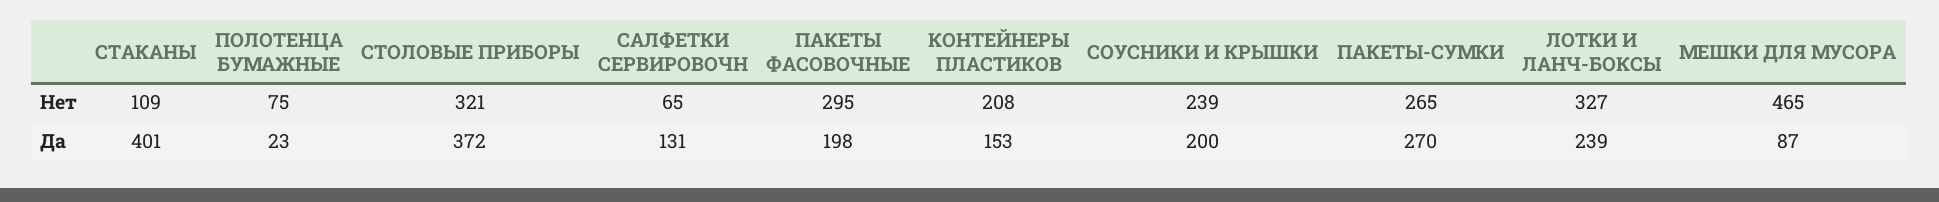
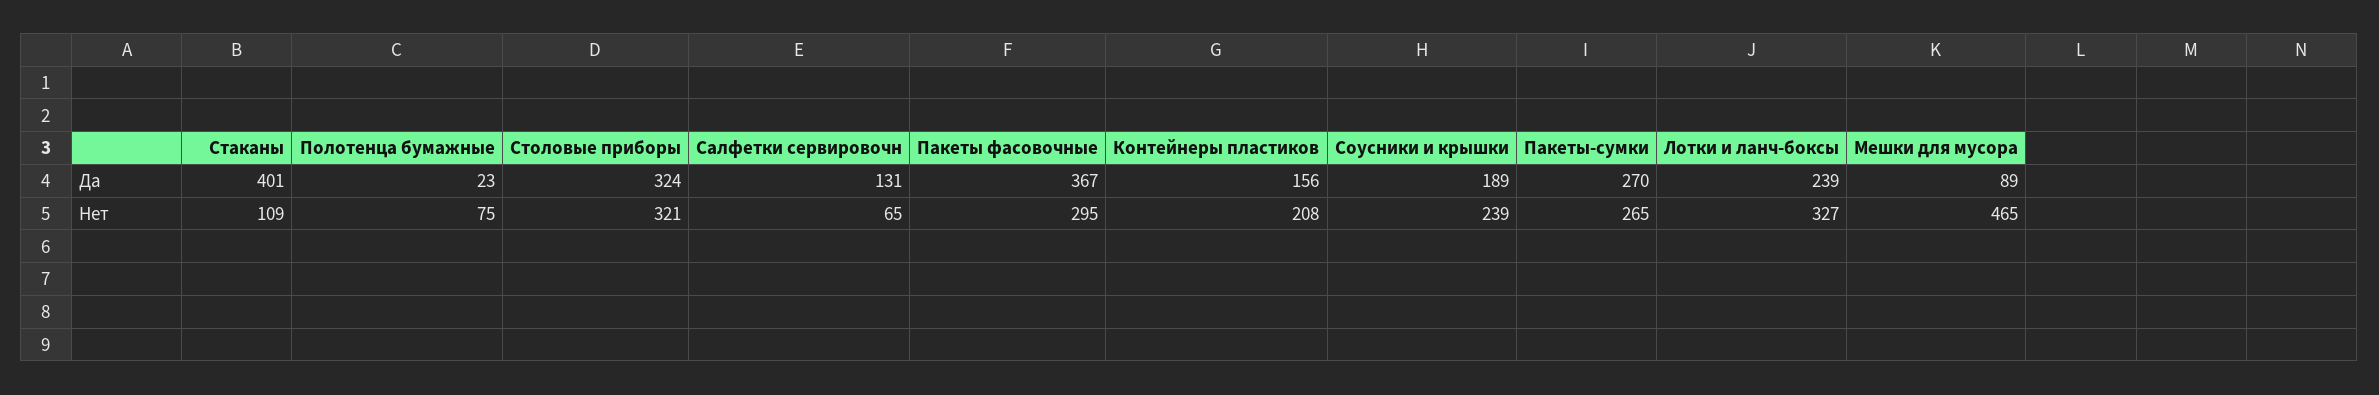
  {
    "СТАКАНЫ": {
      "Нет": 109,
      "Да": 401
    },
    "ПОЛОТЕНЦА БУМАЖНЫЕ": {
      "Нет": 75,
      "Да": 23
    },
    "СТОЛОВЫЕ ПРИБОРЫ": {
      "Нет": 321,
-     "Да": 372
+     "Да": 324
    },
    "САЛФЕТКИ СЕРВИРОВОЧН": {
      "Нет": 65,
      "Да": 131
    },
    "ПАКЕТЫ ФАСОВОЧНЫЕ": {
      "Нет": 295,
-     "Да": 198
+     "Да": 367
    },
    "КОНТЕЙНЕРЫ ПЛАСТИКОВ": {
      "Нет": 208,
-     "Да": 153
+     "Да": 156
    },
    "СОУСНИКИ И КРЫШКИ": {
      "Нет": 239,
-     "Да": 200
+     "Да": 189
    },
    "ПАКЕТЫ-СУМКИ": {
      "Нет": 265,
      "Да": 270
    },
    "ЛОТКИ И ЛАНЧ-БОКСЫ": {
      "Нет": 327,
      "Да": 239
    },
    "МЕШКИ ДЛЯ МУСОРА": {
      "Нет": 465,
-     "Да": 87
+     "Да": 89
    }
  }

